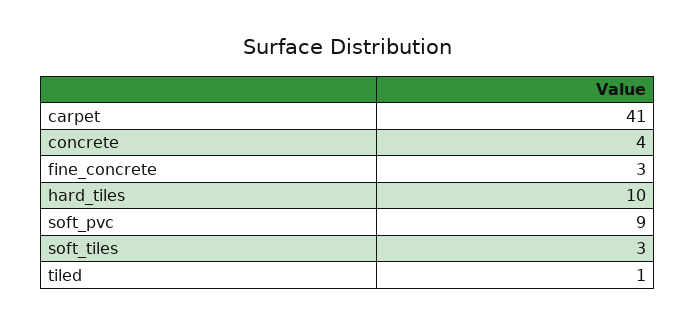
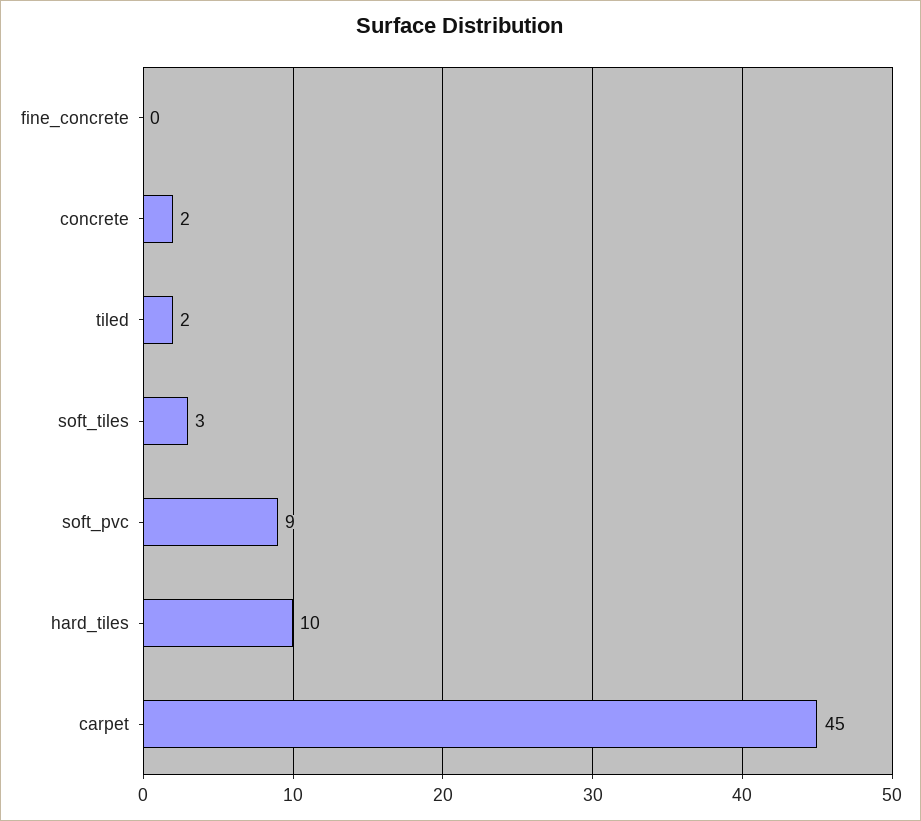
  {
-   "carpet": 41,
+   "carpet": 45,
-   "concrete": 4,
+   "concrete": 2,
-   "fine_concrete": 3,
+   "fine_concrete": 0,
    "hard_tiles": 10,
    "soft_pvc": 9,
    "soft_tiles": 3,
-   "tiled": 1
+   "tiled": 2
  }

